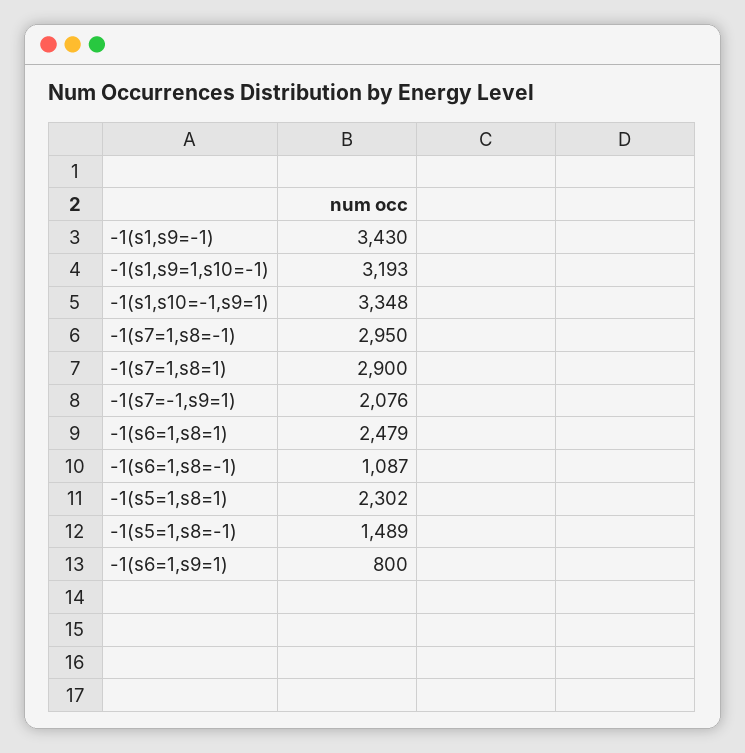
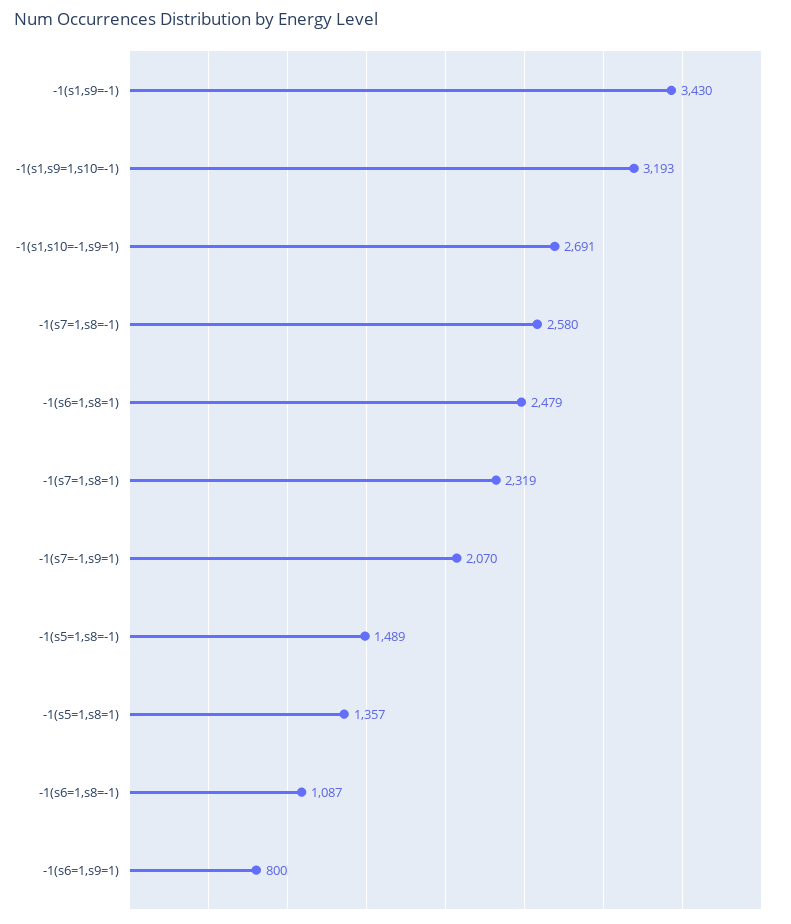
  {
    "-1(s1,s9=-1)": 3430,
    "-1(s1,s9=1,s10=-1)": 3193,
-   "-1(s1,s10=-1,s9=1)": 3348,
+   "-1(s1,s10=-1,s9=1)": 2691,
-   "-1(s7=1,s8=-1)": 2950,
+   "-1(s7=1,s8=-1)": 2580,
-   "-1(s7=1,s8=1)": 2900,
+   "-1(s7=1,s8=1)": 2319,
-   "-1(s7=-1,s9=1)": 2076,
+   "-1(s7=-1,s9=1)": 2070,
    "-1(s6=1,s8=1)": 2479,
    "-1(s6=1,s8=-1)": 1087,
-   "-1(s5=1,s8=1)": 2302,
+   "-1(s5=1,s8=1)": 1357,
    "-1(s5=1,s8=-1)": 1489,
    "-1(s6=1,s9=1)": 800
  }

